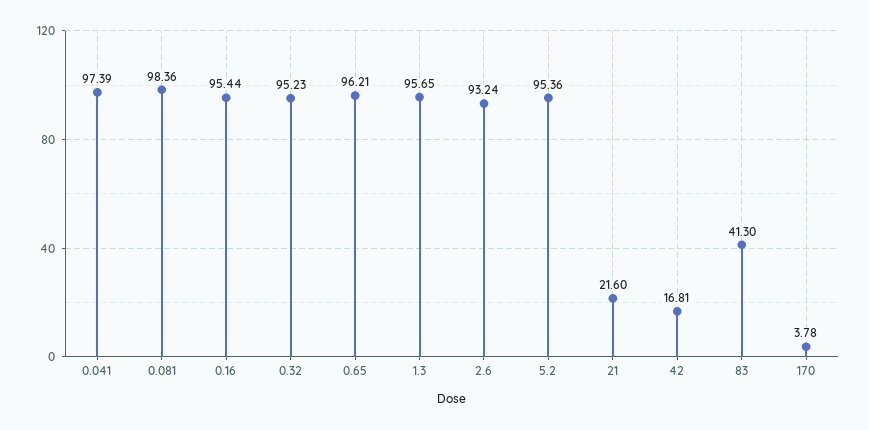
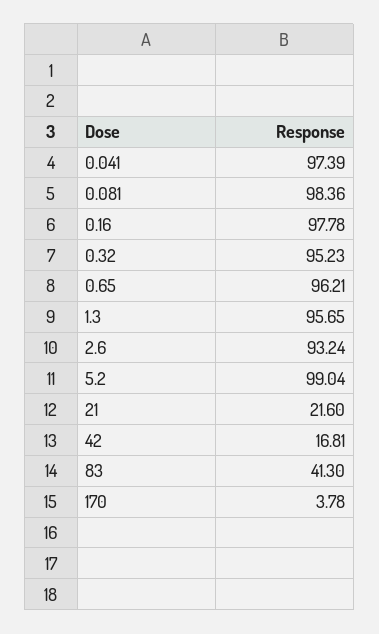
  {
    "0.041": 97.39,
    "0.081": 98.36,
-   "0.16": 95.44,
+   "0.16": 97.78,
    "0.32": 95.23,
    "0.65": 96.21,
    "1.3": 95.65,
    "2.6": 93.24,
-   "5.2": 95.36,
+   "5.2": 99.04,
    "21": 21.6,
    "42": 16.81,
    "83": 41.3,
    "170": 3.78
  }

